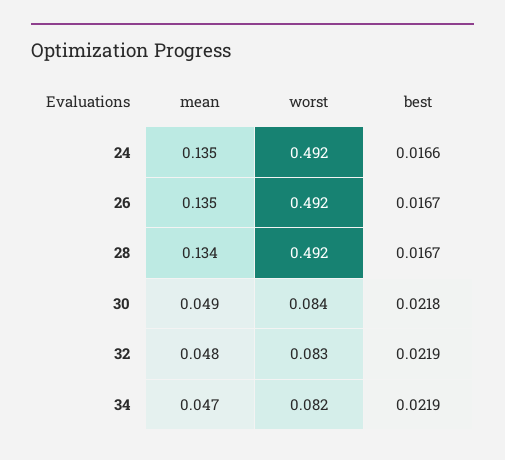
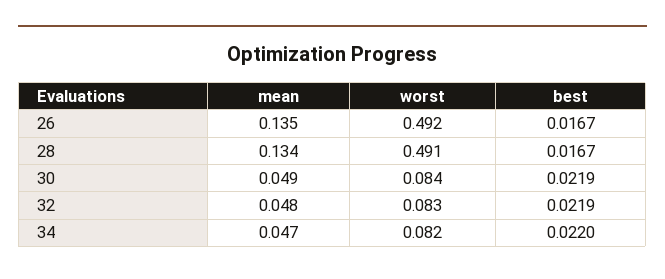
  {
    "mean": {
-     "24": 0.135,
      "26": 0.135,
      "28": 0.134,
      "30": 0.049,
      "32": 0.048,
      "34": 0.047
    },
    "worst": {
-     "24": 0.492,
      "26": 0.492,
-     "28": 0.492,
+     "28": 0.491,
      "30": 0.084,
      "32": 0.083,
      "34": 0.082
    },
    "best": {
-     "24": 0.0166,
      "26": 0.0167,
      "28": 0.0167,
-     "30": 0.0218,
+     "30": 0.0219,
      "32": 0.0219,
-     "34": 0.0219
+     "34": 0.022
    }
  }

